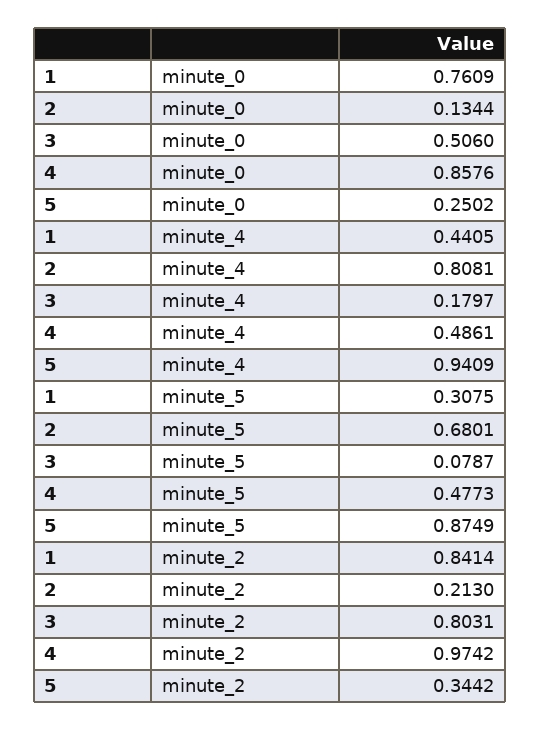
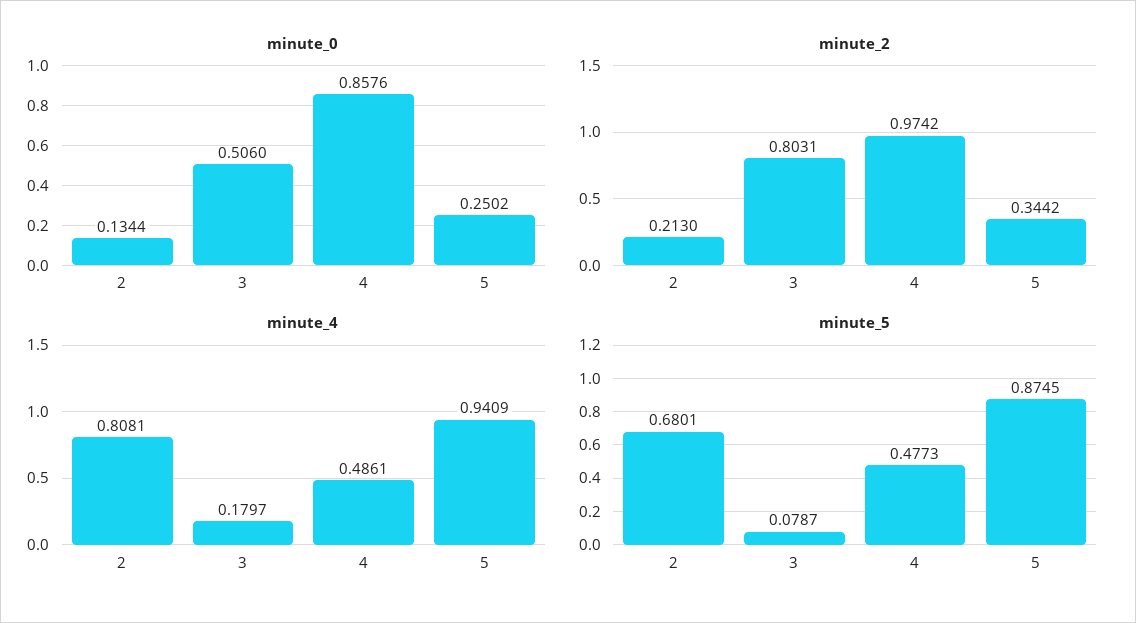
  {
    "minute_0": {
-     "1": 0.7609,
      "2": 0.1344,
      "3": 0.506,
      "4": 0.8576,
      "5": 0.2502
    },
    "minute_4": {
-     "1": 0.4405,
      "2": 0.8081,
      "3": 0.1797,
      "4": 0.4861,
      "5": 0.9409
    },
    "minute_5": {
-     "1": 0.3075,
      "2": 0.6801,
      "3": 0.0787,
      "4": 0.4773,
-     "5": 0.8749
+     "5": 0.8745
    },
    "minute_2": {
-     "1": 0.8414,
      "2": 0.213,
      "3": 0.8031,
      "4": 0.9742,
      "5": 0.3442
    }
  }

